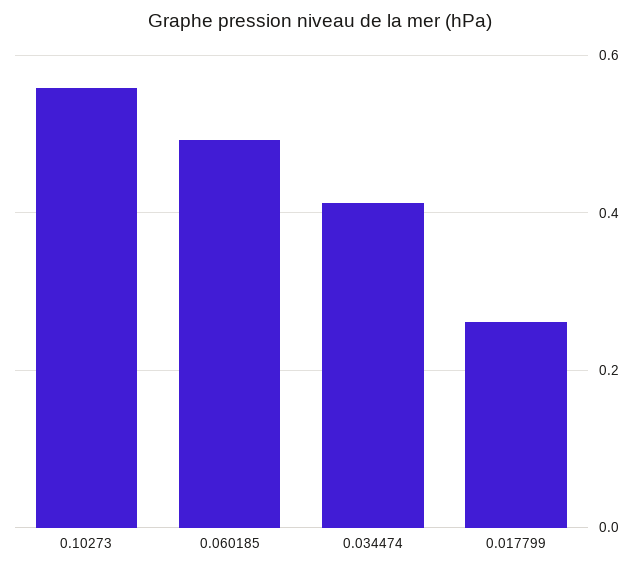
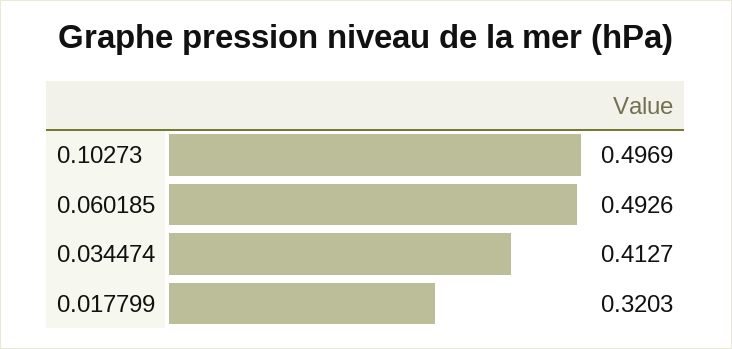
  {
-   "0.10273": 0.56,
+   "0.10273": 0.4969,
    "0.060185": 0.4926,
    "0.034474": 0.4127,
-   "0.017799": 0.26
+   "0.017799": 0.3203
  }

